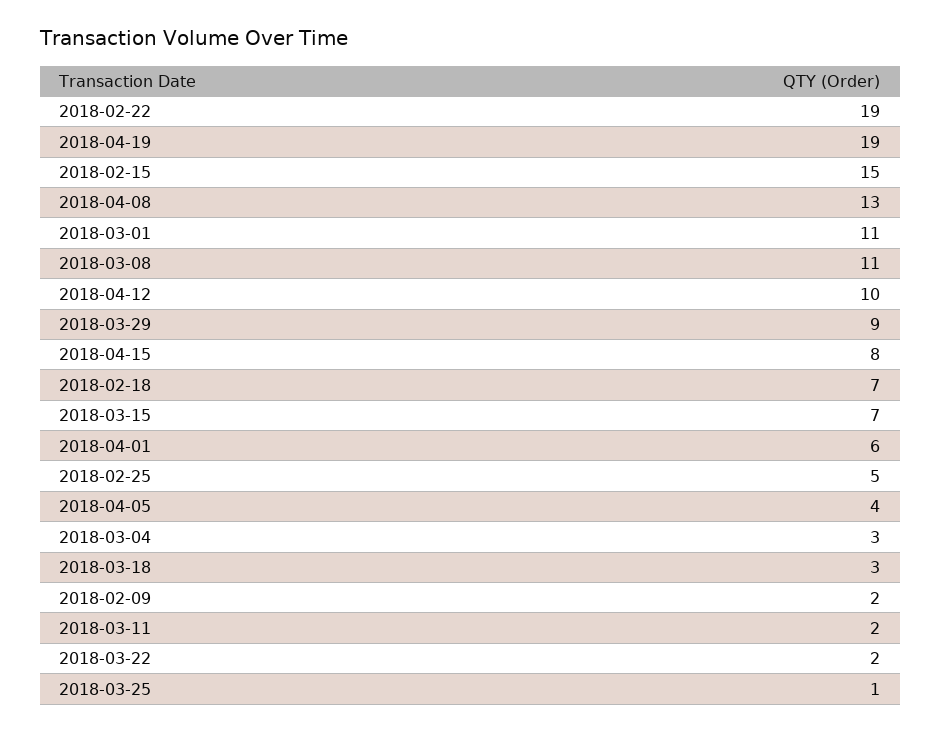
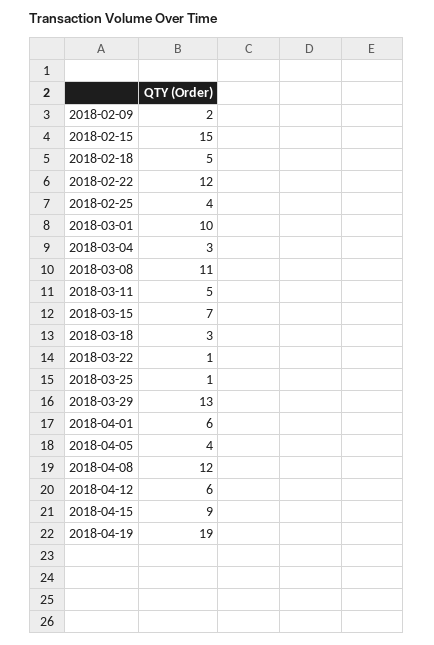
  {
-   "2018-02-22": 19,
+   "2018-02-22": 12,
    "2018-04-19": 19,
    "2018-02-15": 15,
-   "2018-04-08": 13,
+   "2018-04-08": 12,
-   "2018-03-01": 11,
+   "2018-03-01": 10,
    "2018-03-08": 11,
-   "2018-04-12": 10,
+   "2018-04-12": 6,
-   "2018-03-29": 9,
+   "2018-03-29": 13,
-   "2018-04-15": 8,
+   "2018-04-15": 9,
-   "2018-02-18": 7,
+   "2018-02-18": 5,
    "2018-03-15": 7,
    "2018-04-01": 6,
-   "2018-02-25": 5,
+   "2018-02-25": 4,
    "2018-04-05": 4,
    "2018-03-04": 3,
    "2018-03-18": 3,
    "2018-02-09": 2,
-   "2018-03-11": 2,
+   "2018-03-11": 5,
-   "2018-03-22": 2,
+   "2018-03-22": 1,
    "2018-03-25": 1
  }

